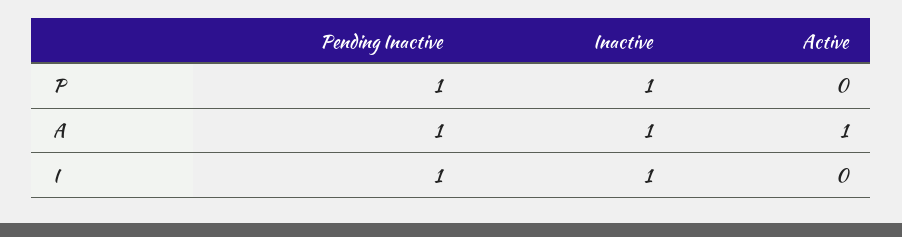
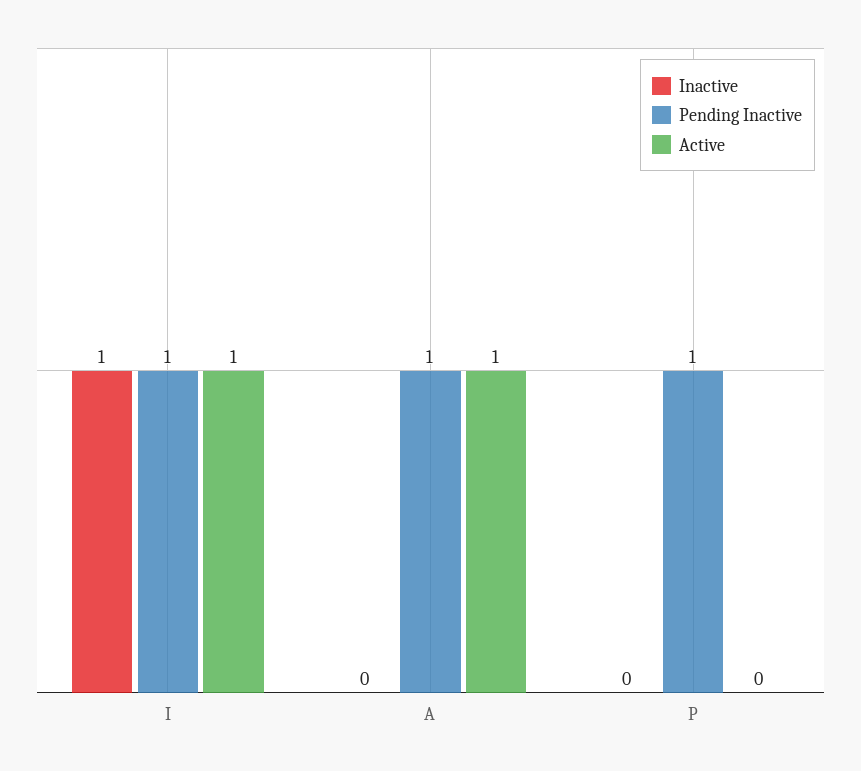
  {
    "Pending Inactive": {
      "P": 1,
      "A": 1,
      "I": 1
    },
    "Inactive": {
-     "P": 1,
+     "P": 0,
-     "A": 1,
+     "A": 0,
      "I": 1
    },
    "Active": {
      "P": 0,
      "A": 1,
-     "I": 0
+     "I": 1
    }
  }

